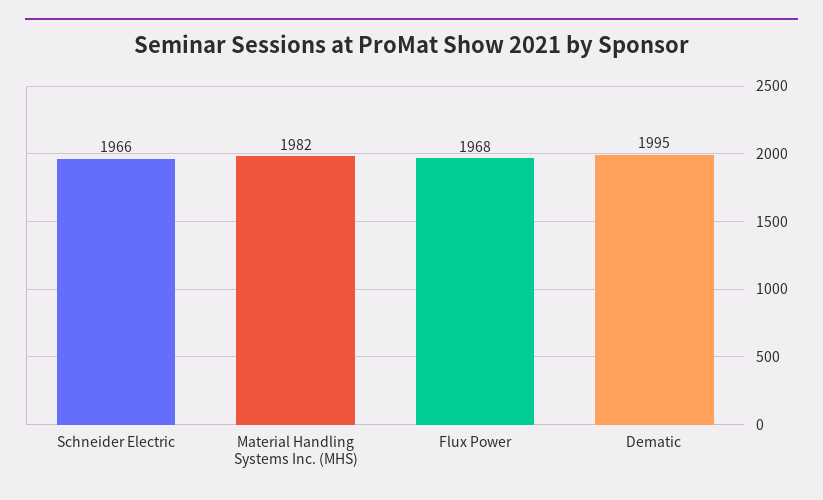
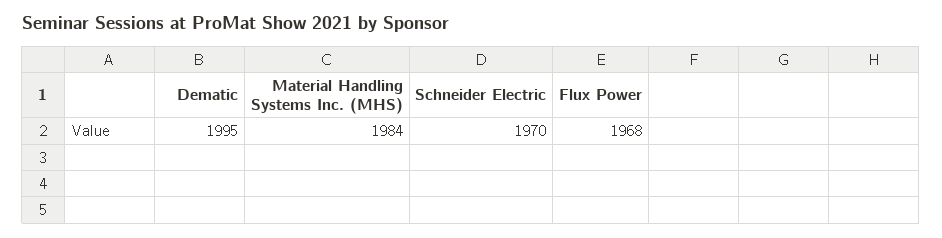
  {
-   "Schneider Electric": 1966,
+   "Schneider Electric": 1970,
-   "Material Handling Systems Inc. (MHS)": 1982,
+   "Material Handling Systems Inc. (MHS)": 1984,
    "Flux Power": 1968,
    "Dematic": 1995
  }

